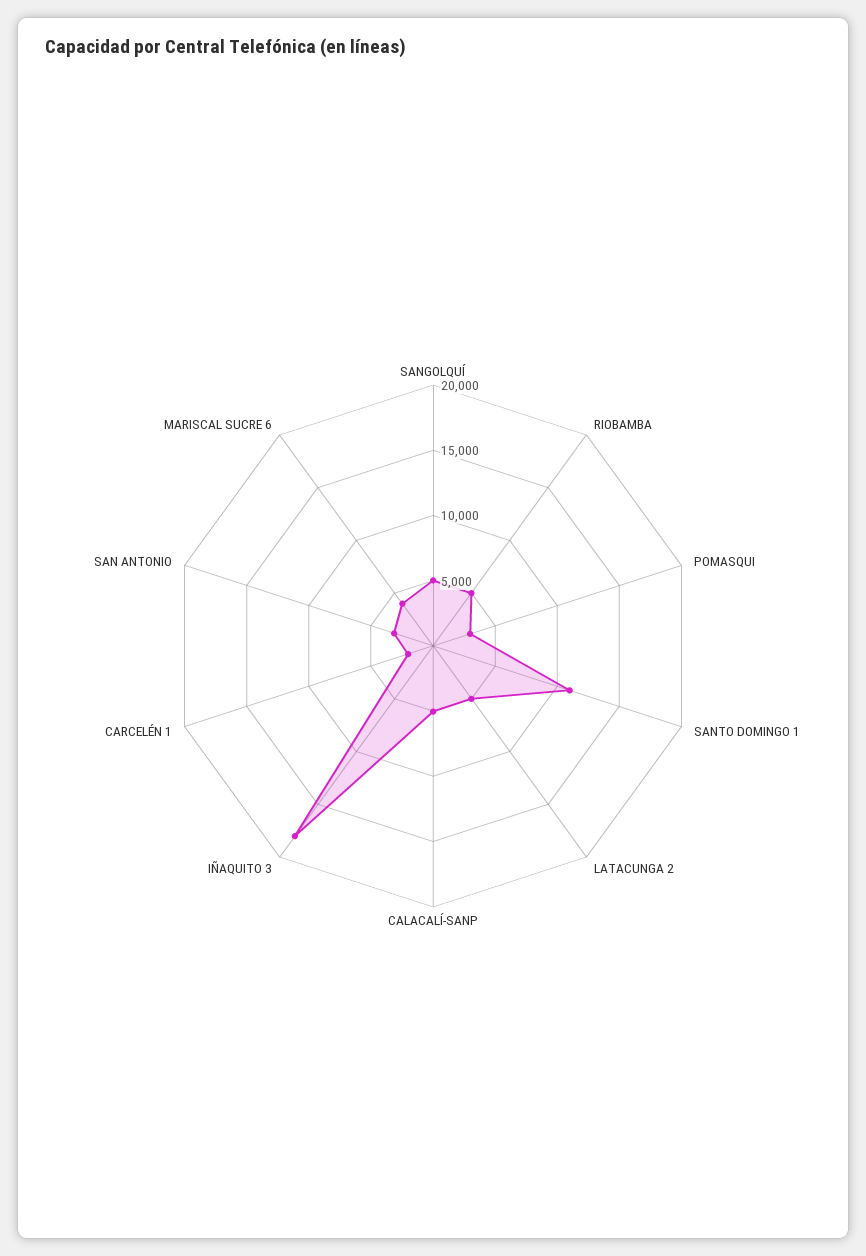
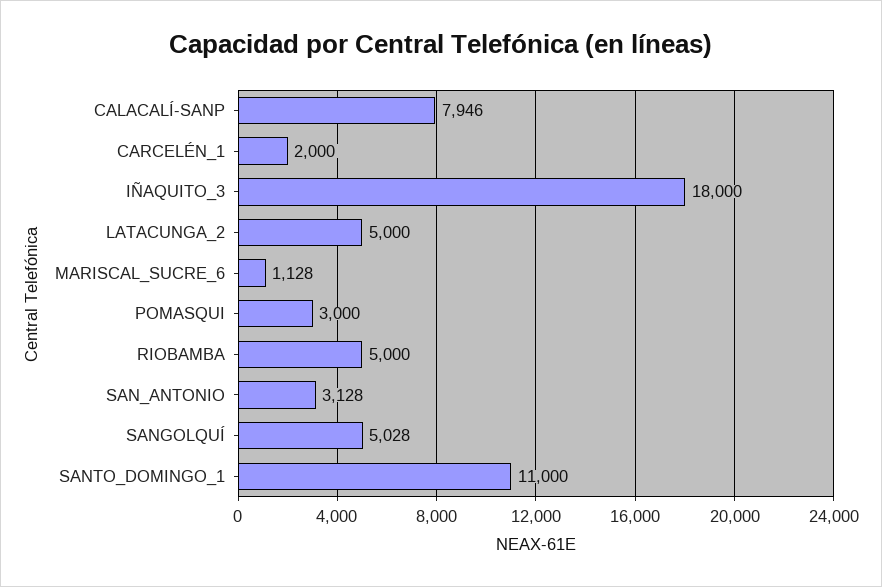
  {
    "SANGOLQUÍ": 5028,
    "RIOBAMBA": 5000,
    "POMASQUI": 3000,
    "SANTO DOMINGO 1": 11000,
    "LATACUNGA 2": 5000,
-   "CALACALÍ-SANP": 5000,
+   "CALACALÍ-SANP": 7946,
    "IÑAQUITO 3": 18000,
    "CARCELÉN 1": 2000,
    "SAN ANTONIO": 3128,
-   "MARISCAL SUCRE 6": 4000
+   "MARISCAL SUCRE 6": 1128
  }

